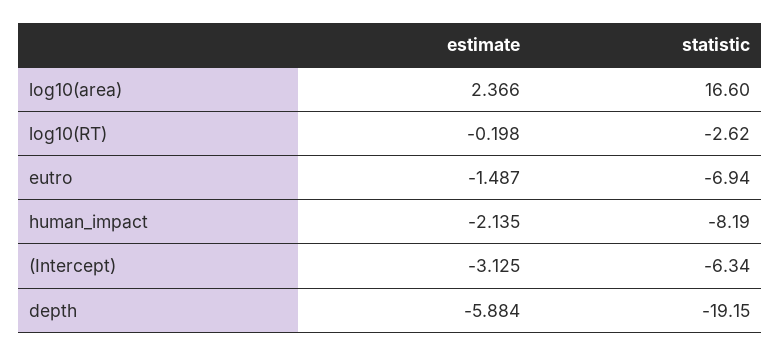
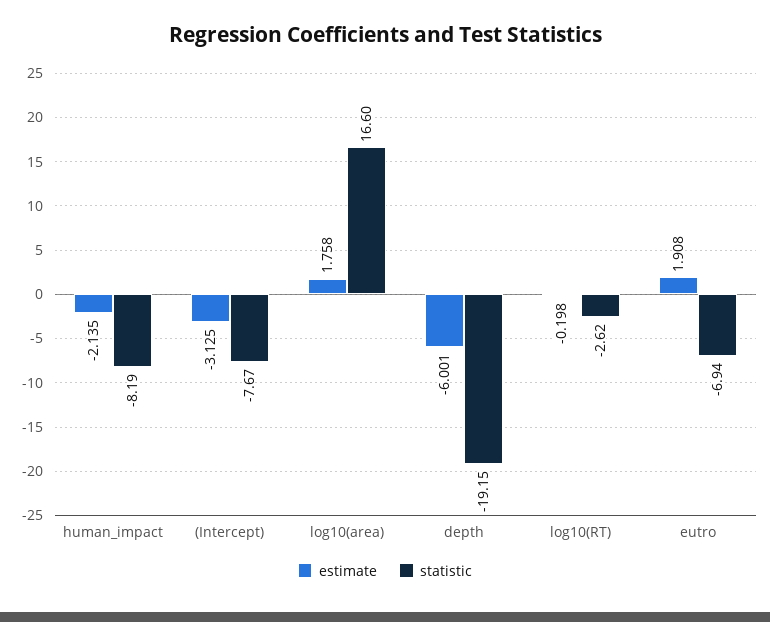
  {
    "estimate": {
-     "log10(area)": 2.366,
+     "log10(area)": 1.758,
      "log10(RT)": -0.198,
-     "eutro": -1.487,
+     "eutro": 1.908,
      "human_impact": -2.135,
      "(Intercept)": -3.125,
-     "depth": -5.884
+     "depth": -6.001
    },
    "statistic": {
      "log10(area)": 16.6,
      "log10(RT)": -2.62,
      "eutro": -6.94,
      "human_impact": -8.19,
-     "(Intercept)": -6.34,
+     "(Intercept)": -7.67,
      "depth": -19.15
    }
  }

